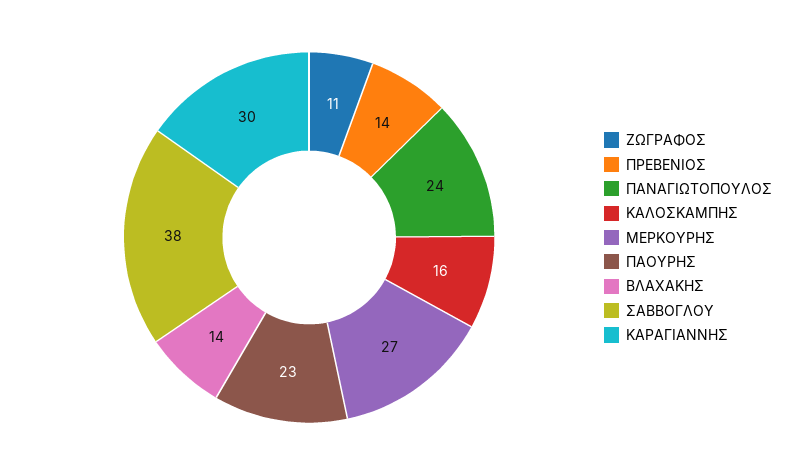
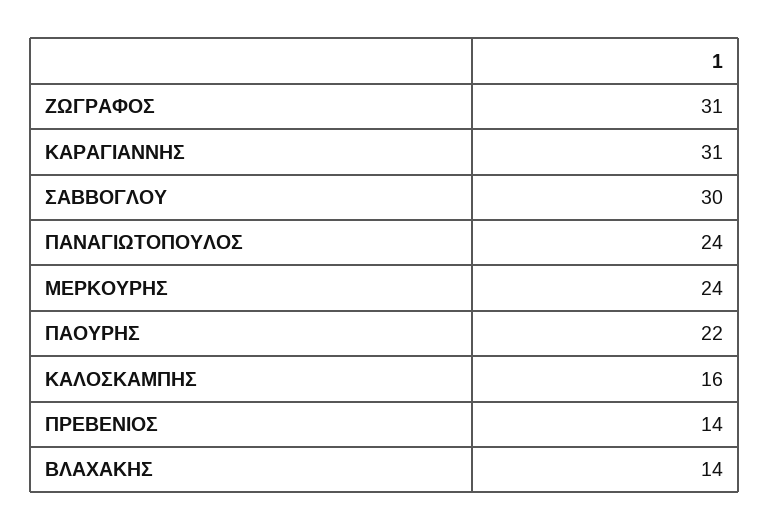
  {
-   "ΖΩΓΡΑΦΟΣ": 11,
+   "ΖΩΓΡΑΦΟΣ": 31,
    "ΠΡΕΒΕΝΙΟΣ": 14,
    "ΠΑΝΑΓΙΩΤΟΠΟΥΛΟΣ": 24,
    "ΚΑΛΟΣΚΑΜΠΗΣ": 16,
-   "ΜΕΡΚΟΥΡΗΣ": 27,
+   "ΜΕΡΚΟΥΡΗΣ": 24,
-   "ΠΑΟΥΡΗΣ": 23,
+   "ΠΑΟΥΡΗΣ": 22,
    "ΒΛΑΧΑΚΗΣ": 14,
-   "ΣΑΒΒΟΓΛΟΥ": 38,
+   "ΣΑΒΒΟΓΛΟΥ": 30,
-   "ΚΑΡΑΓΙΑΝΝΗΣ": 30
+   "ΚΑΡΑΓΙΑΝΝΗΣ": 31
  }

